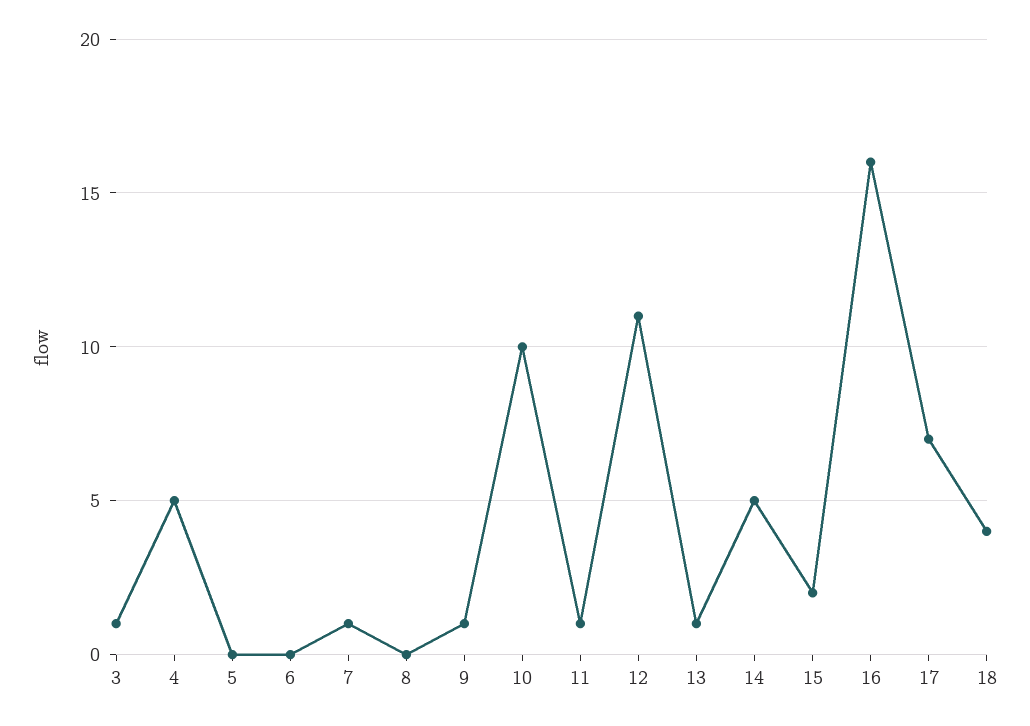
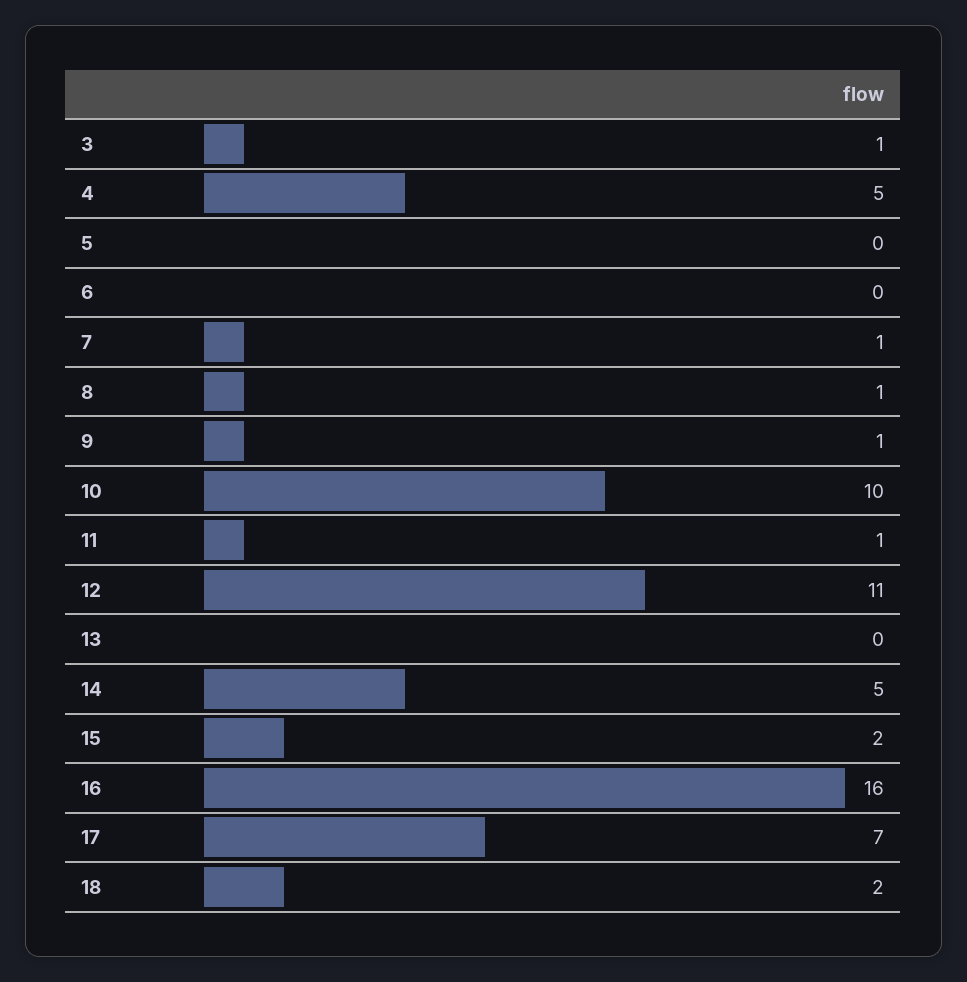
  {
    "3": 1,
    "4": 5,
    "5": 0,
    "6": 0,
    "7": 1,
-   "8": 0,
+   "8": 1,
    "9": 1,
    "10": 10,
    "11": 1,
    "12": 11,
-   "13": 1,
+   "13": 0,
    "14": 5,
    "15": 2,
    "16": 16,
    "17": 7,
-   "18": 4
+   "18": 2
  }

